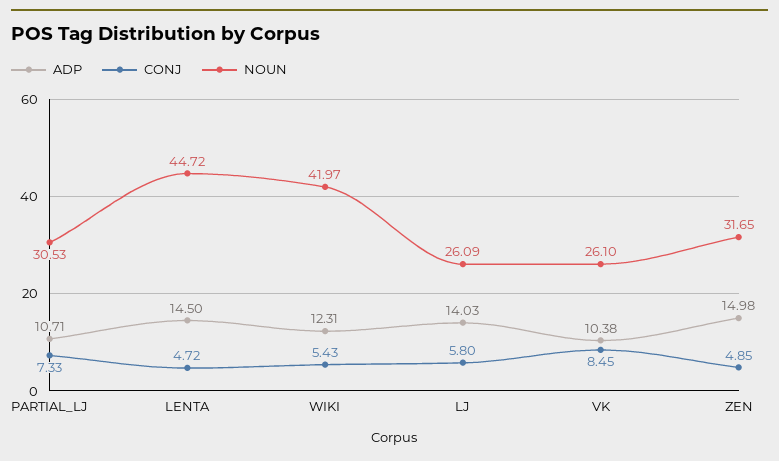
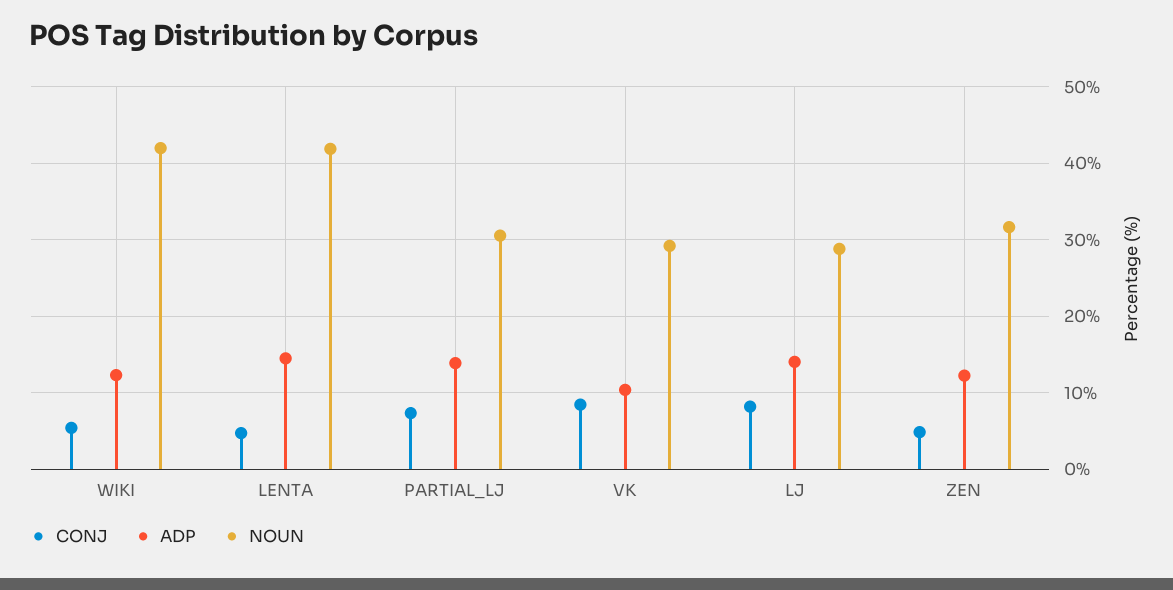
  {
    "ADP": {
-     "PARTIAL_LJ": 10.71,
+     "PARTIAL_LJ": 14,
      "LENTA": 14.5,
      "WIKI": 12.31,
      "LJ": 14.03,
      "VK": 10.38,
-     "ZEN": 14.98
+     "ZEN": 12
    },
    "CONJ": {
      "PARTIAL_LJ": 7.33,
      "LENTA": 4.72,
      "WIKI": 5.43,
-     "LJ": 5.8,
+     "LJ": 8,
      "VK": 8.45,
      "ZEN": 4.85
    },
    "NOUN": {
      "PARTIAL_LJ": 30.53,
-     "LENTA": 44.72,
+     "LENTA": 42,
      "WIKI": 41.97,
-     "LJ": 26.09,
+     "LJ": 29,
-     "VK": 26.1,
+     "VK": 29,
      "ZEN": 31.65
    }
  }

